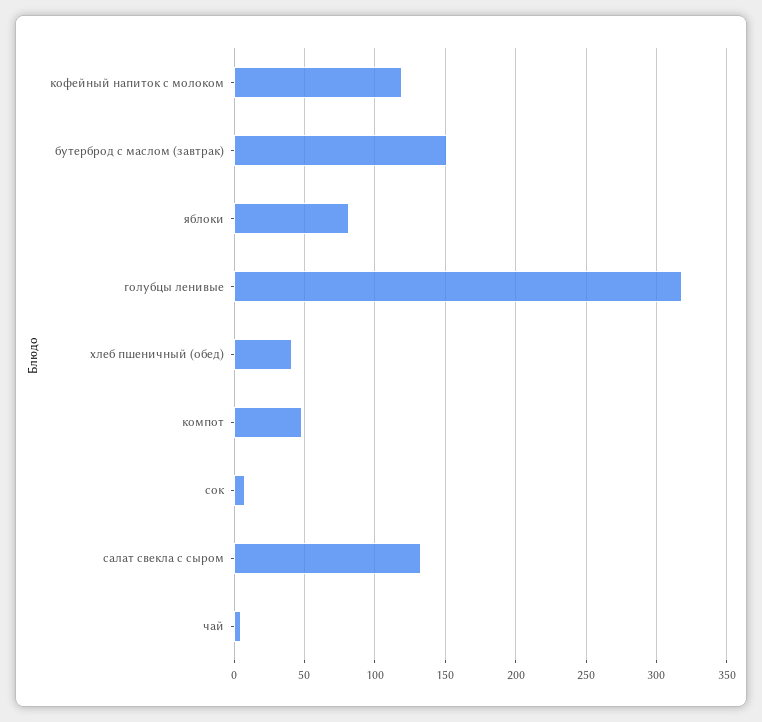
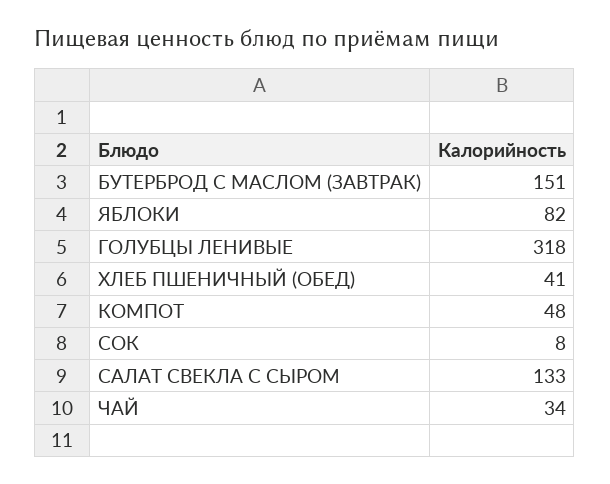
  {
-   "кофейный напиток с молоком": 120,
    "бутерброд с маслом (завтрак)": 151,
    "яблоки": 82,
    "голубцы ленивые": 318,
    "хлеб пшеничный (обед)": 41,
    "компот": 48,
    "сок": 8,
    "салат свекла с сыром": 133,
-   "чай": 5
+   "чай": 34
  }

